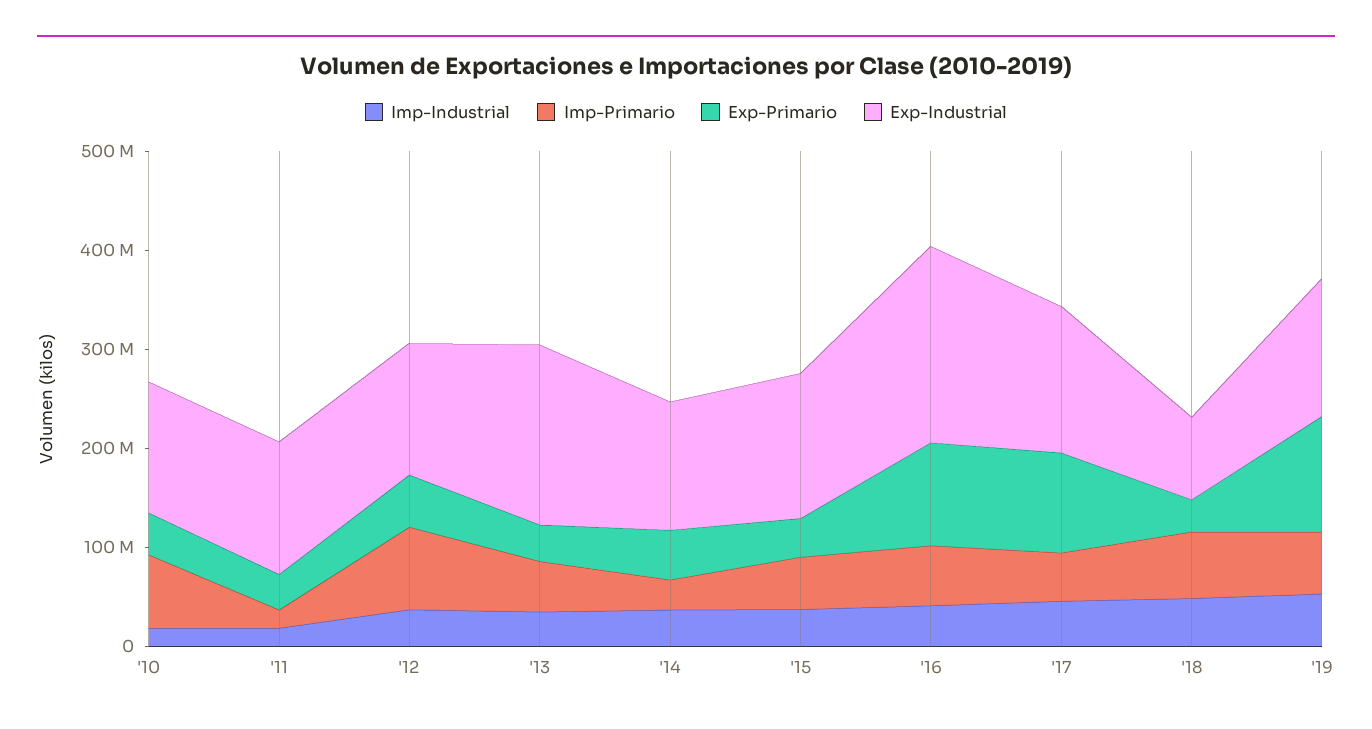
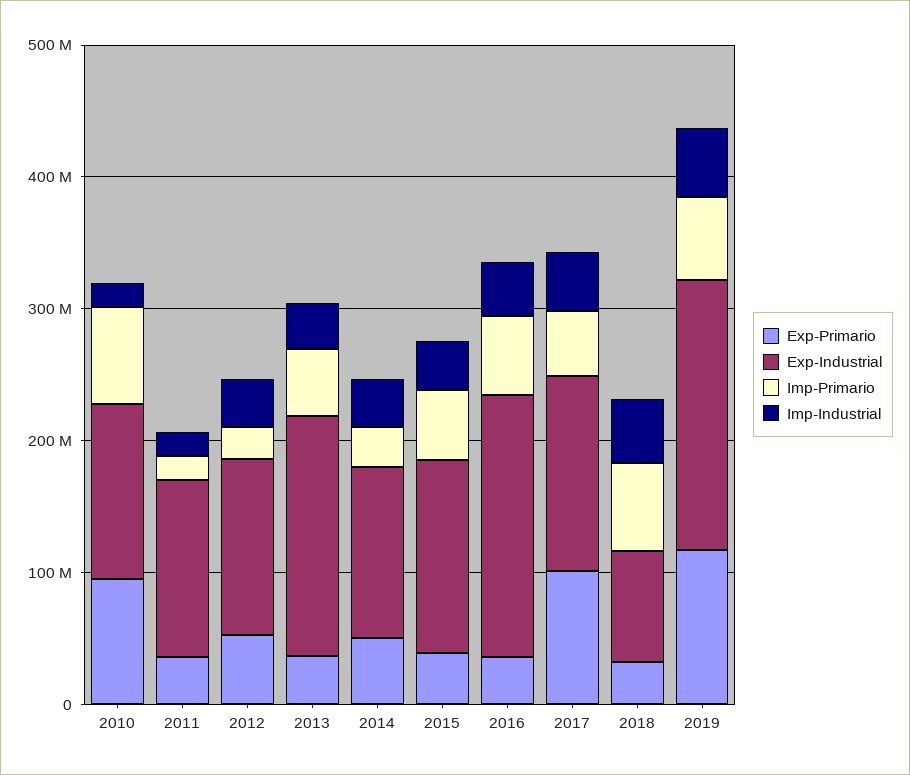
  {
    "Imp-Industrial": {
      "'10": 20000000,
      "'11": 20000000,
      "'12": 40000000,
      "'13": 40000000,
      "'14": 40000000,
      "'15": 40000000,
      "'16": 40000000,
      "'17": 40000000,
      "'18": 40000000,
      "'19": 60000000
    },
    "Imp-Primario": {
      "'10": 80000000,
      "'11": 20000000,
-     "'12": 80000000,
+     "'12": 20000000,
      "'13": 60000000,
      "'14": 40000000,
      "'15": 60000000,
      "'16": 60000000,
      "'17": 40000000,
      "'18": 60000000,
      "'19": 60000000
    },
    "Exp-Primario": {
-     "'10": 40000000,
+     "'10": 100000000,
      "'11": 40000000,
      "'12": 60000000,
      "'13": 40000000,
      "'14": 60000000,
      "'15": 40000000,
-     "'16": 100000000,
+     "'16": 40000000,
      "'17": 100000000,
      "'18": 40000000,
      "'19": 120000000
    },
    "Exp-Industrial": {
      "'10": 140000000,
      "'11": 140000000,
      "'12": 140000000,
      "'13": 180000000,
      "'14": 120000000,
      "'15": 140000000,
      "'16": 200000000,
      "'17": 140000000,
      "'18": 80000000,
-     "'19": 140000000
+     "'19": 200000000
    }
  }

